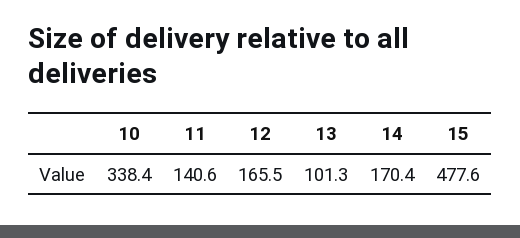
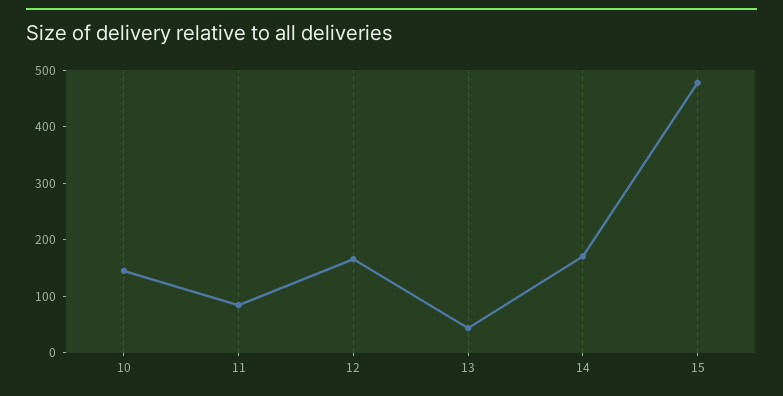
  {
-   "10": 338.4,
+   "10": 140,
-   "11": 140.6,
+   "11": 80,
    "12": 165.5,
-   "13": 101.3,
+   "13": 40,
    "14": 170.4,
    "15": 477.6
  }

